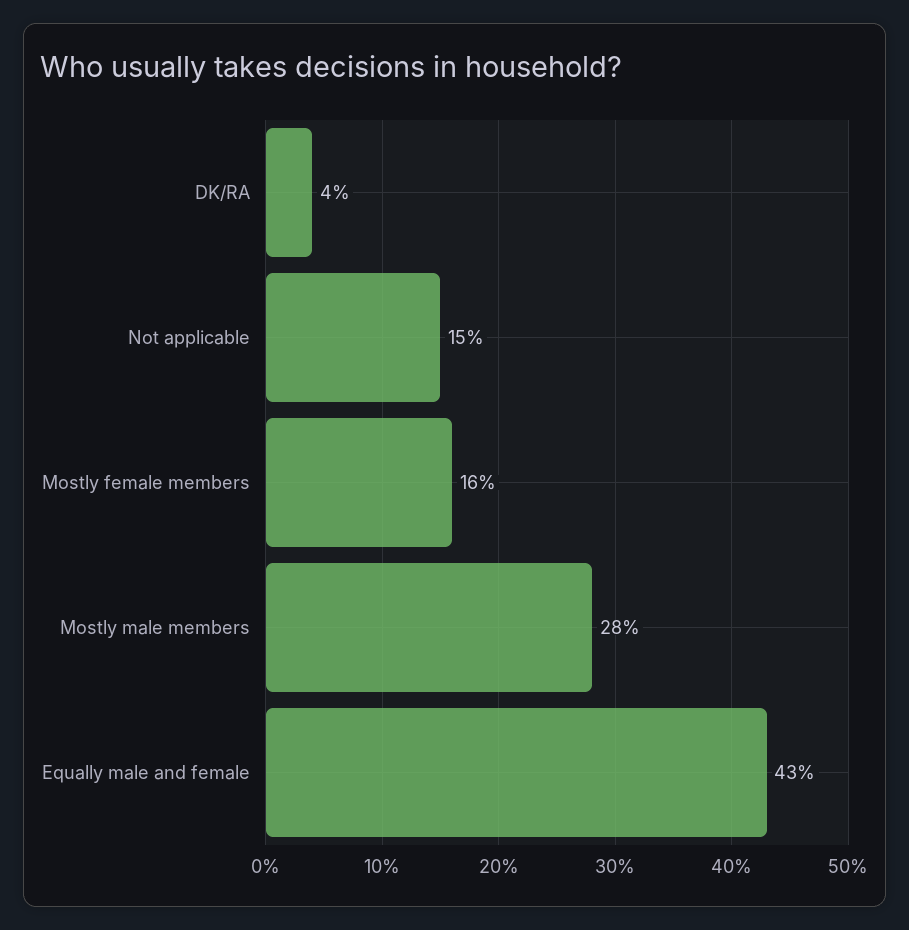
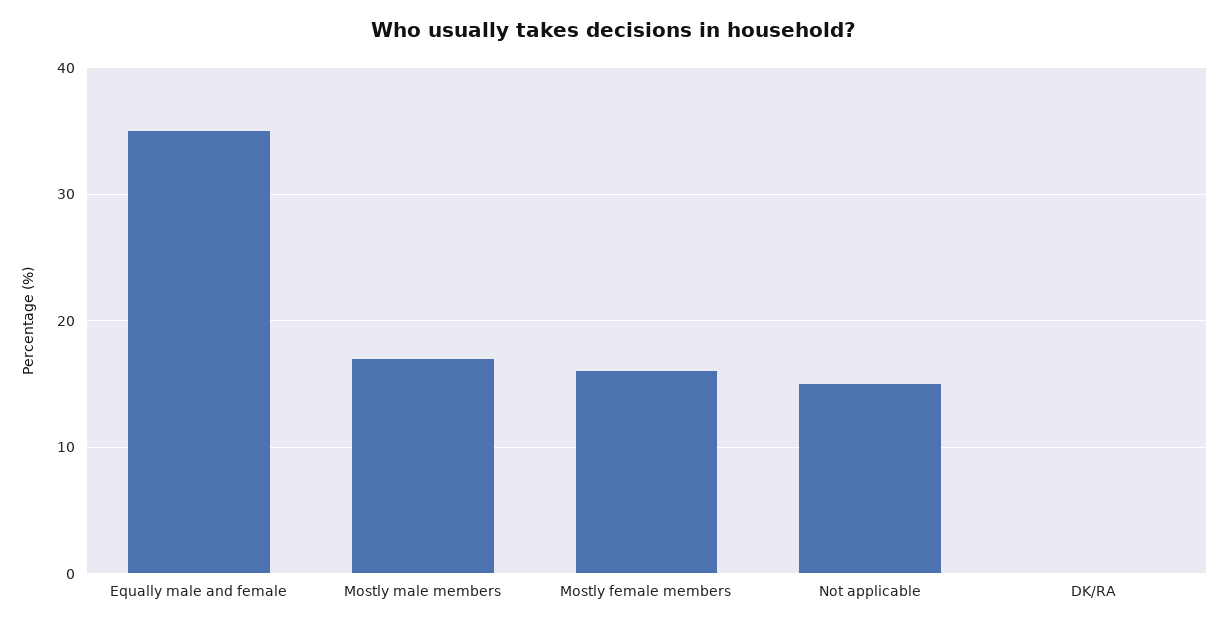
  {
-   "DK/RA": 4,
+   "DK/RA": 0,
    "Not applicable": 15,
    "Mostly female members": 16,
-   "Mostly male members": 28,
+   "Mostly male members": 17,
-   "Equally male and female": 43
+   "Equally male and female": 35
  }

